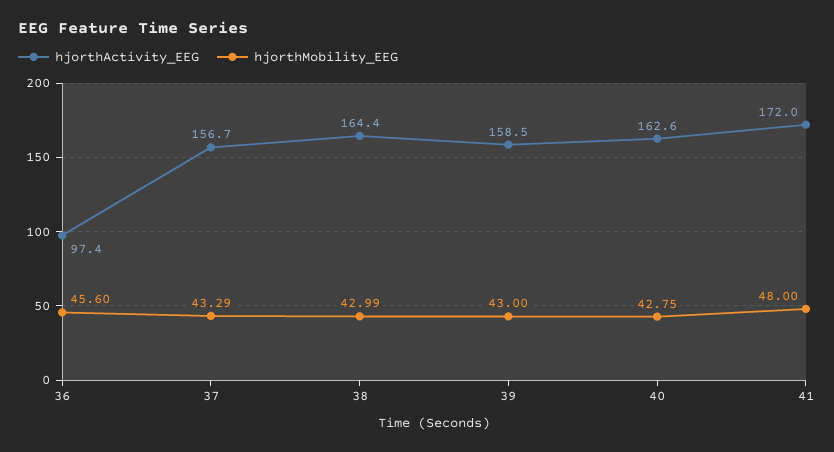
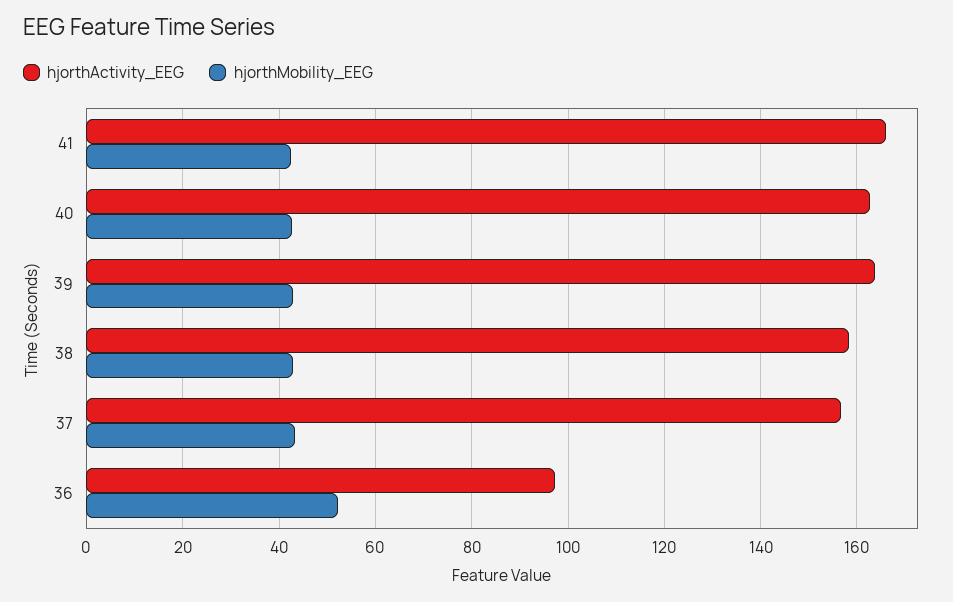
  {
    "hjorthActivity_EEG": {
      "36": 97.4,
      "37": 156.7,
-     "38": 164.4,
+     "38": 158,
-     "39": 158.5,
+     "39": 164,
      "40": 162.6,
-     "41": 172
+     "41": 166
    },
    "hjorthMobility_EEG": {
-     "36": 45.6,
+     "36": 52,
      "37": 43.29,
      "38": 42.99,
      "39": 43,
      "40": 42.75,
-     "41": 48
+     "41": 42
    }
  }

